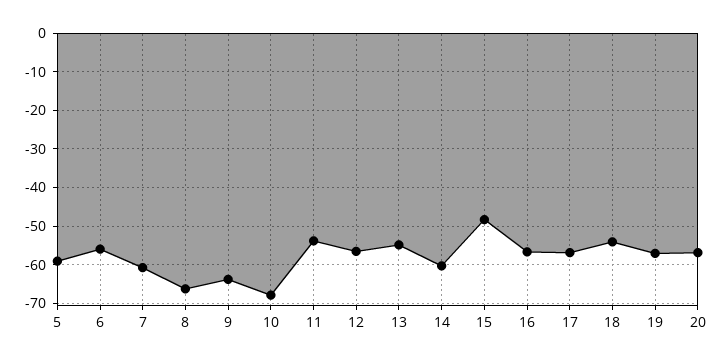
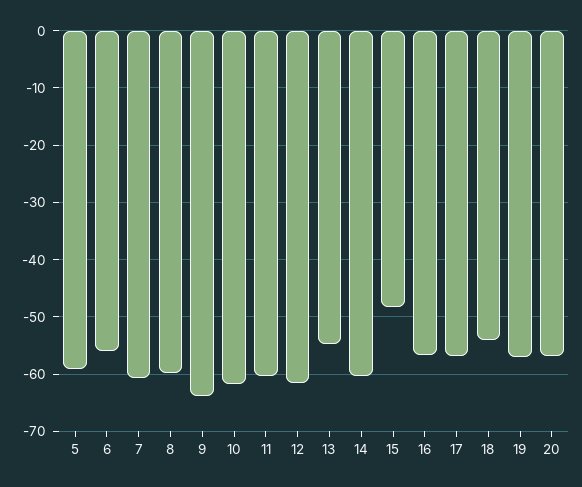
  {
    "5": -60,
    "6": -56,
    "7": -60,
-   "8": -66,
+   "8": -60,
    "9": -64,
-   "10": -68,
+   "10": -62,
-   "11": -54,
+   "11": -60,
-   "12": -56,
+   "12": -62,
    "13": -54,
    "14": -60,
    "15": -48,
    "16": -56,
    "17": -56,
    "18": -54,
    "19": -58,
    "20": -56
  }

